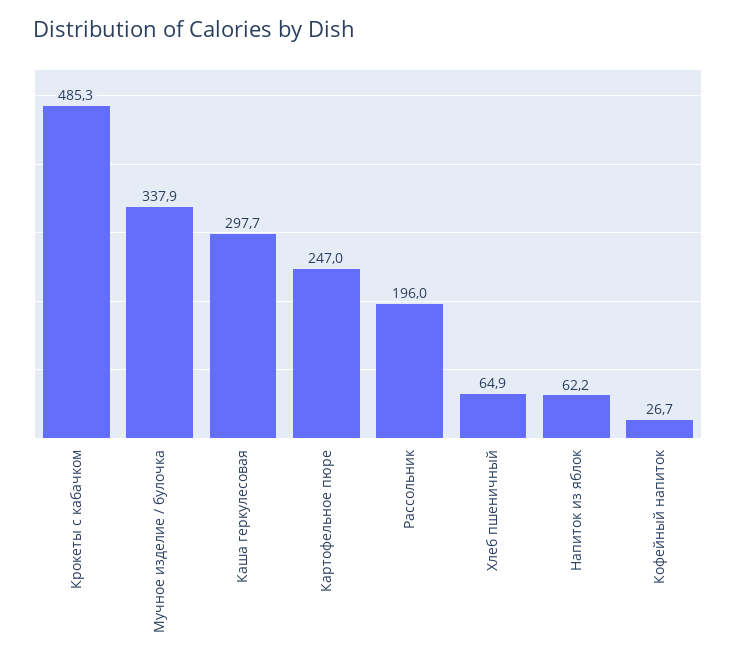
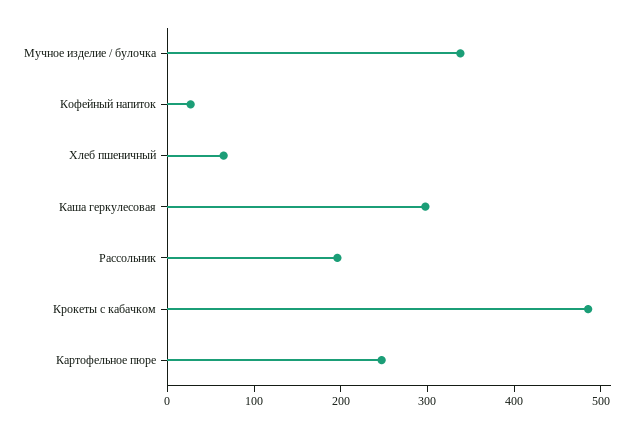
  {
    "Крокеты с кабачком": 485.3,
    "Мучное изделие / булочка": 337.9,
    "Каша геркулесовая": 297.7,
    "Картофельное пюре": 247,
    "Рассольник": 196,
    "Хлеб пшеничный": 64.9,
-   "Напиток из яблок": 62.2,
    "Кофейный напиток": 26.7
  }

